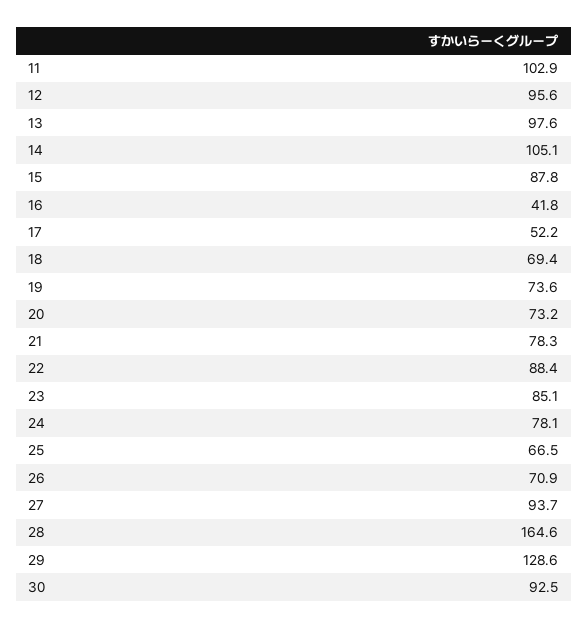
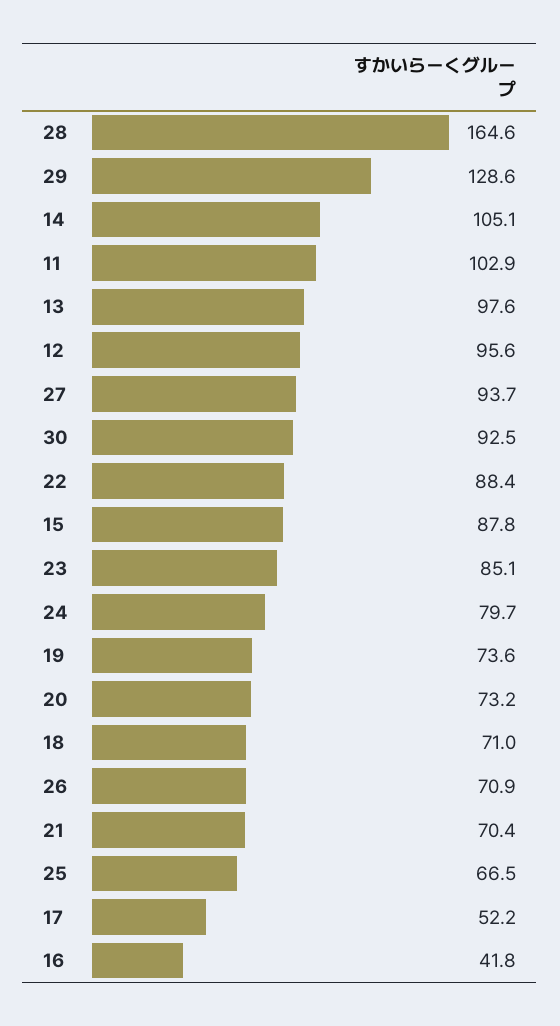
  {
    "11": 102.9,
    "12": 95.6,
    "13": 97.6,
    "14": 105.1,
    "15": 87.8,
    "16": 41.8,
    "17": 52.2,
-   "18": 69.4,
+   "18": 71,
    "19": 73.6,
    "20": 73.2,
-   "21": 78.3,
+   "21": 70.4,
    "22": 88.4,
    "23": 85.1,
-   "24": 78.1,
+   "24": 79.7,
    "25": 66.5,
    "26": 70.9,
    "27": 93.7,
    "28": 164.6,
    "29": 128.6,
    "30": 92.5
  }

